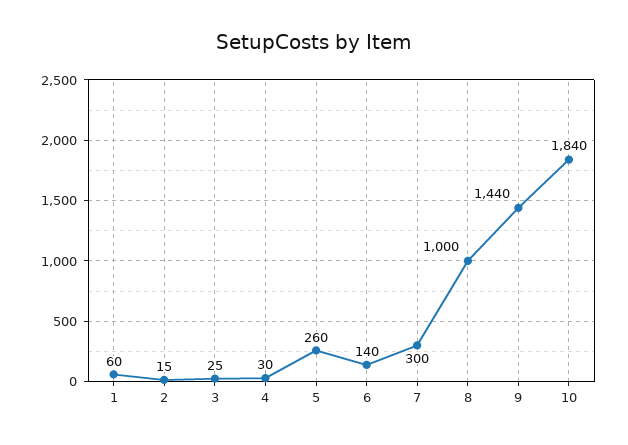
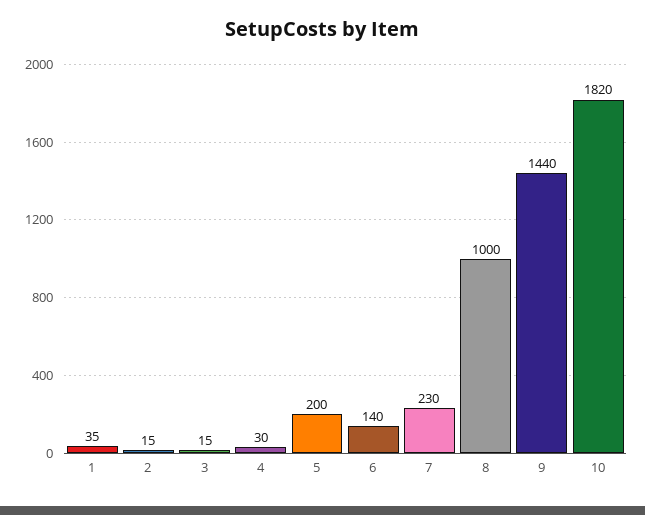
  {
-   "1": 60,
+   "1": 35,
    "2": 15,
-   "3": 25,
+   "3": 15,
    "4": 30,
-   "5": 260,
+   "5": 200,
    "6": 140,
-   "7": 300,
+   "7": 230,
    "8": 1000,
    "9": 1440,
-   "10": 1840
+   "10": 1820
  }

